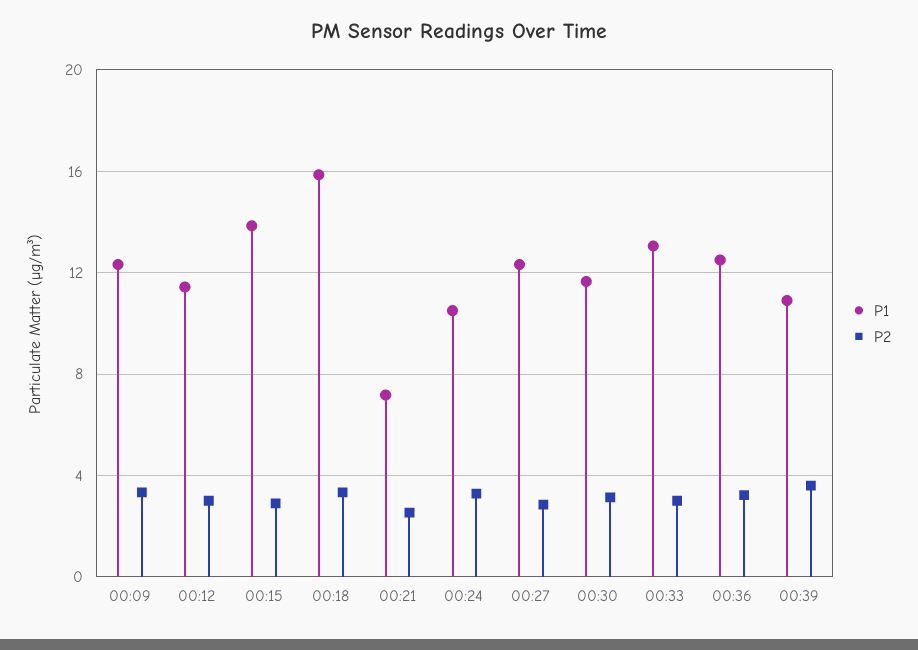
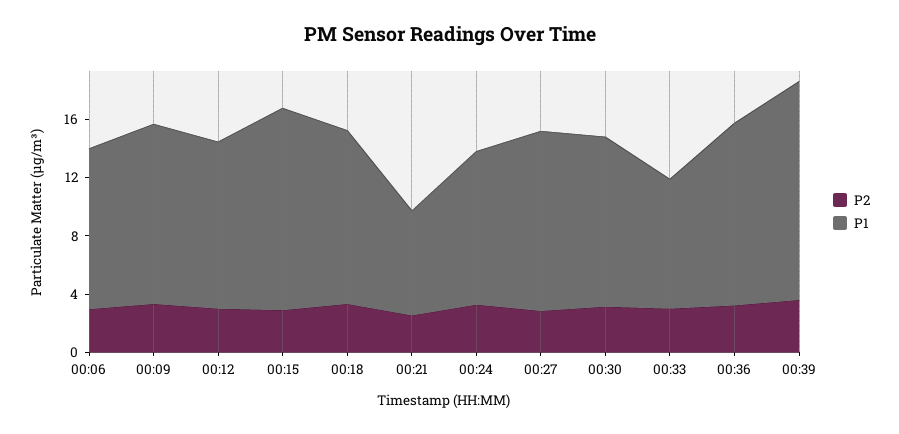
  {
    "P1": {
      "00:09": 12.5,
      "00:12": 11.5,
      "00:15": 14,
-     "00:18": 16,
+     "00:18": 12,
      "00:21": 7,
      "00:24": 10.5,
      "00:27": 12.5,
      "00:30": 11.5,
-     "00:33": 13,
+     "00:33": 9,
      "00:36": 12.5,
-     "00:39": 11
+     "00:39": 15,
+     "00:06": 11
    },
    "P2": {
      "00:09": 3.5,
      "00:12": 3,
      "00:15": 3,
      "00:18": 3.5,
      "00:21": 2.5,
      "00:24": 3.5,
      "00:27": 3,
      "00:30": 3,
      "00:33": 3,
      "00:36": 3,
-     "00:39": 3.5
+     "00:39": 3.5,
+     "00:06": 3
    }
  }

